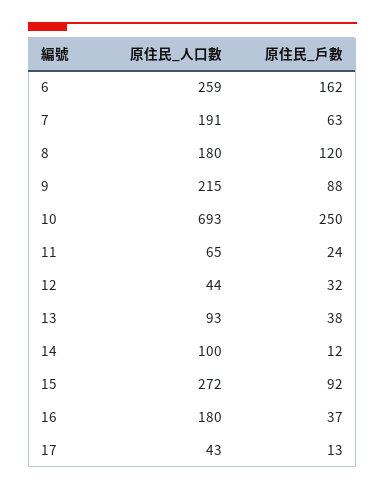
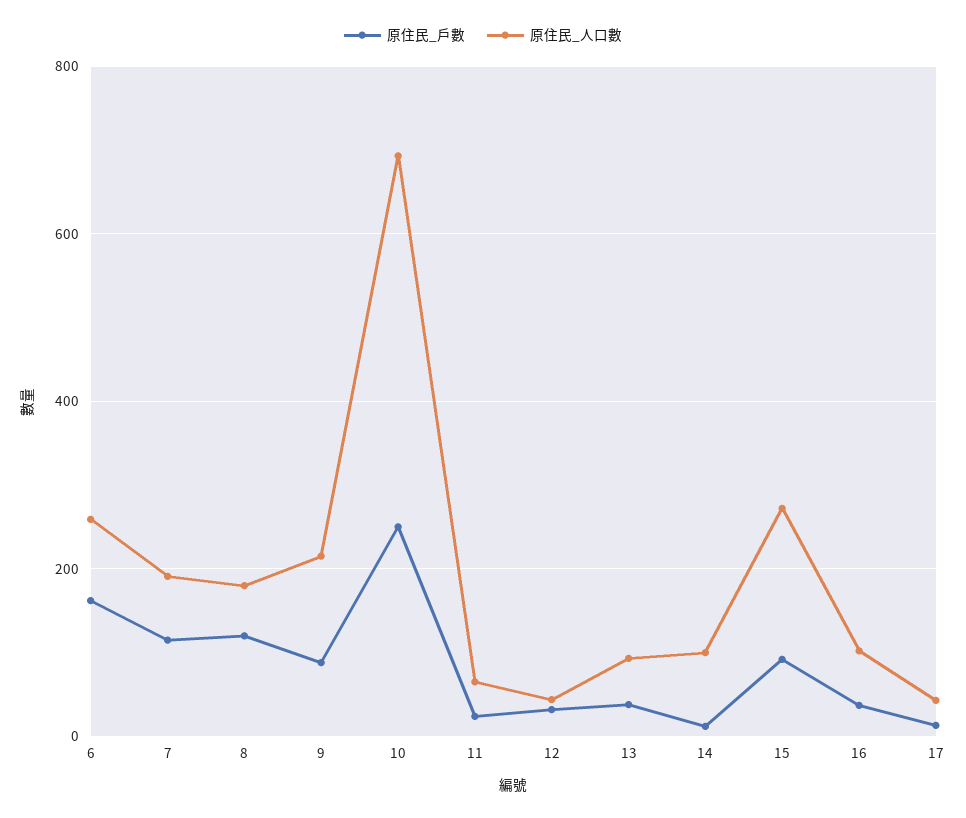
  {
    "原住民_人口數": {
      "6": 259,
      "7": 191,
      "8": 180,
      "9": 215,
      "10": 693,
      "11": 65,
      "12": 44,
      "13": 93,
      "14": 100,
      "15": 272,
-     "16": 180,
+     "16": 100,
      "17": 43
    },
    "原住民_戶數": {
      "6": 162,
-     "7": 63,
+     "7": 120,
      "8": 120,
      "9": 88,
      "10": 250,
      "11": 24,
      "12": 32,
      "13": 38,
      "14": 12,
      "15": 92,
      "16": 37,
      "17": 13
    }
  }

